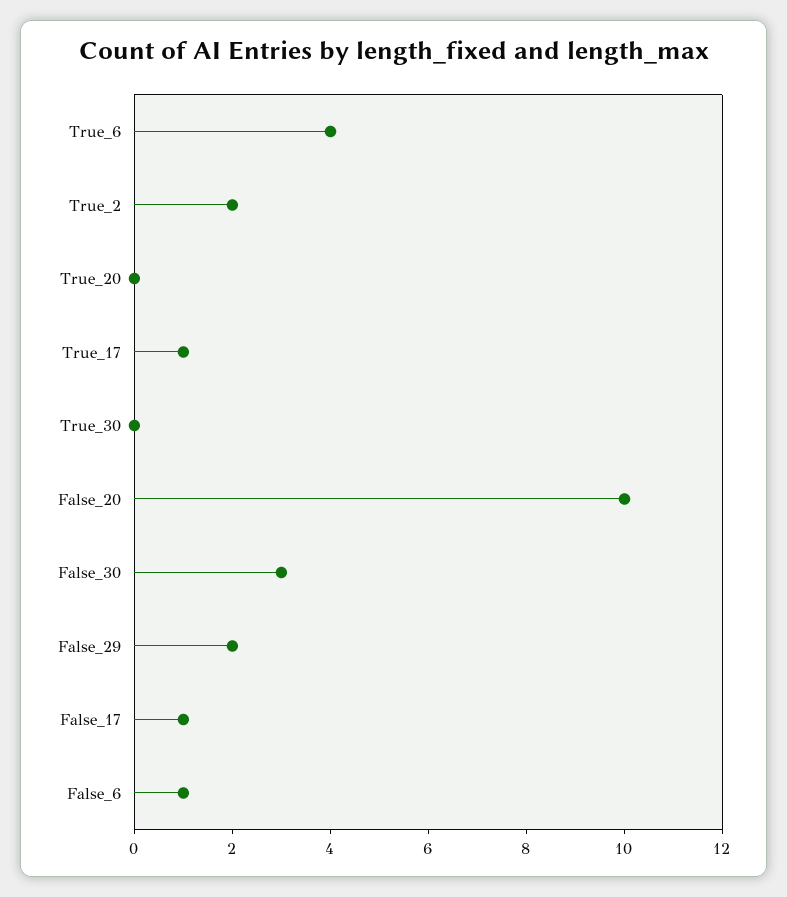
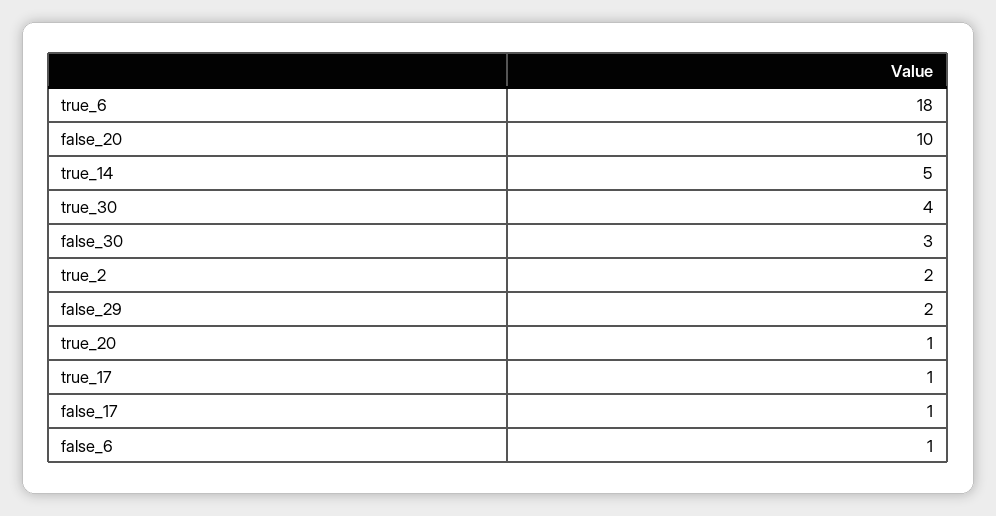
  {
-   "True_6": 4,
+   "True_6": 18,
    "True_2": 2,
-   "True_20": 0,
+   "True_20": 1,
    "True_17": 1,
-   "True_30": 0,
+   "True_30": 4,
    "False_20": 10,
    "False_30": 3,
    "False_29": 2,
    "False_17": 1,
-   "False_6": 1
+   "False_6": 1,
+   "true_14": 5
  }

